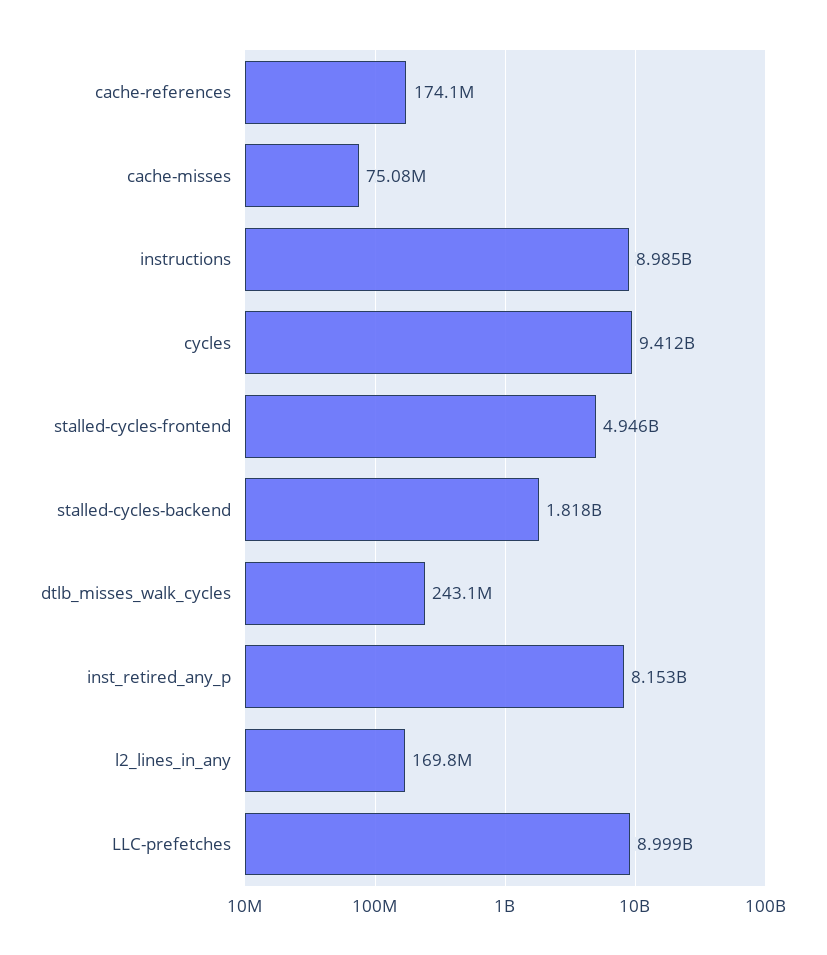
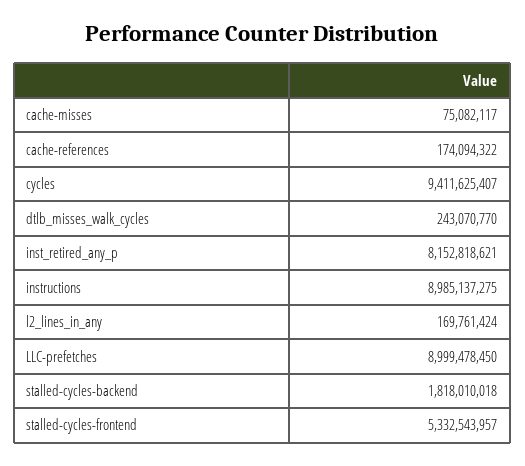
  {
    "cache-references": 174094322,
    "cache-misses": 75082117,
    "instructions": 8985137275,
    "cycles": 9411625407,
-   "stalled-cycles-frontend": 4946000000,
+   "stalled-cycles-frontend": 5332543957,
    "stalled-cycles-backend": 1818010018,
    "dtlb_misses_walk_cycles": 243070770,
    "inst_retired_any_p": 8152818621,
    "l2_lines_in_any": 169761424,
    "LLC-prefetches": 8999478450
  }

